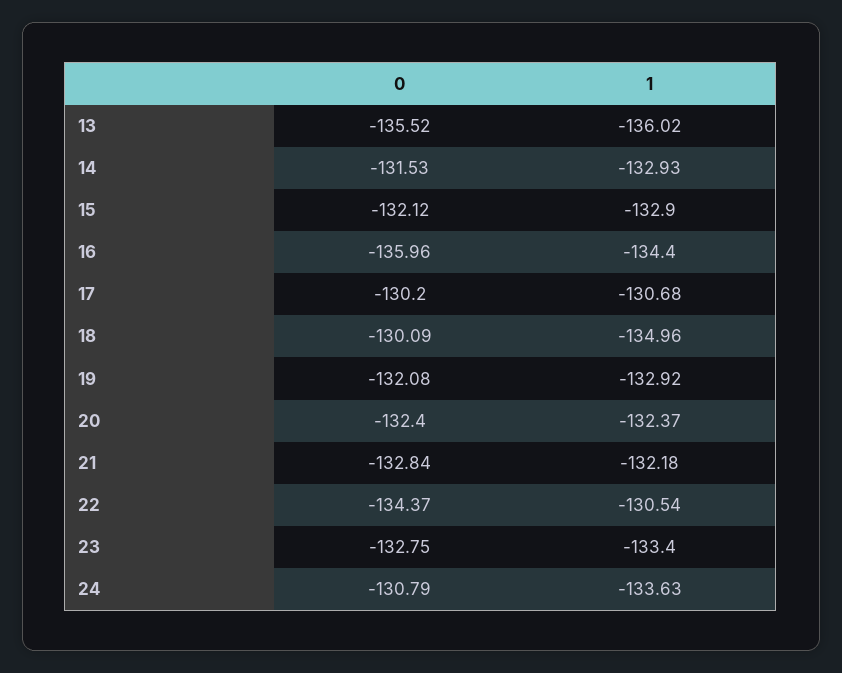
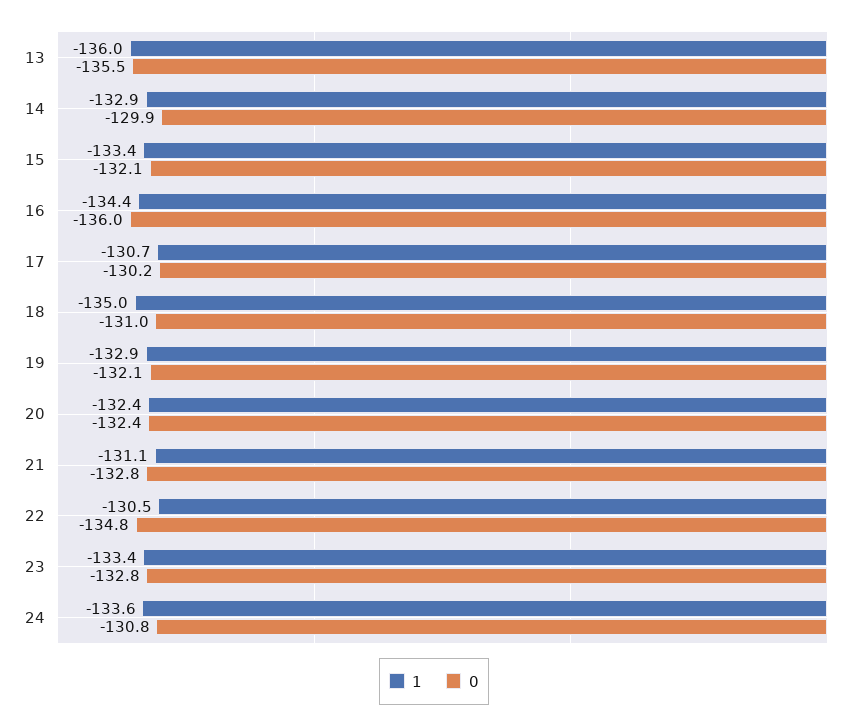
  {
    "0": {
      "13": -135.52,
-     "14": -131.53,
+     "14": -129.9,
      "15": -132.12,
      "16": -135.96,
      "17": -130.2,
-     "18": -130.09,
+     "18": -131,
      "19": -132.08,
      "20": -132.4,
      "21": -132.84,
-     "22": -134.37,
+     "22": -134.8,
      "23": -132.75,
      "24": -130.79
    },
    "1": {
      "13": -136.02,
      "14": -132.93,
-     "15": -132.9,
+     "15": -133.4,
      "16": -134.4,
      "17": -130.68,
      "18": -134.96,
      "19": -132.92,
      "20": -132.37,
-     "21": -132.18,
+     "21": -131.1,
      "22": -130.54,
      "23": -133.4,
      "24": -133.63
    }
  }

